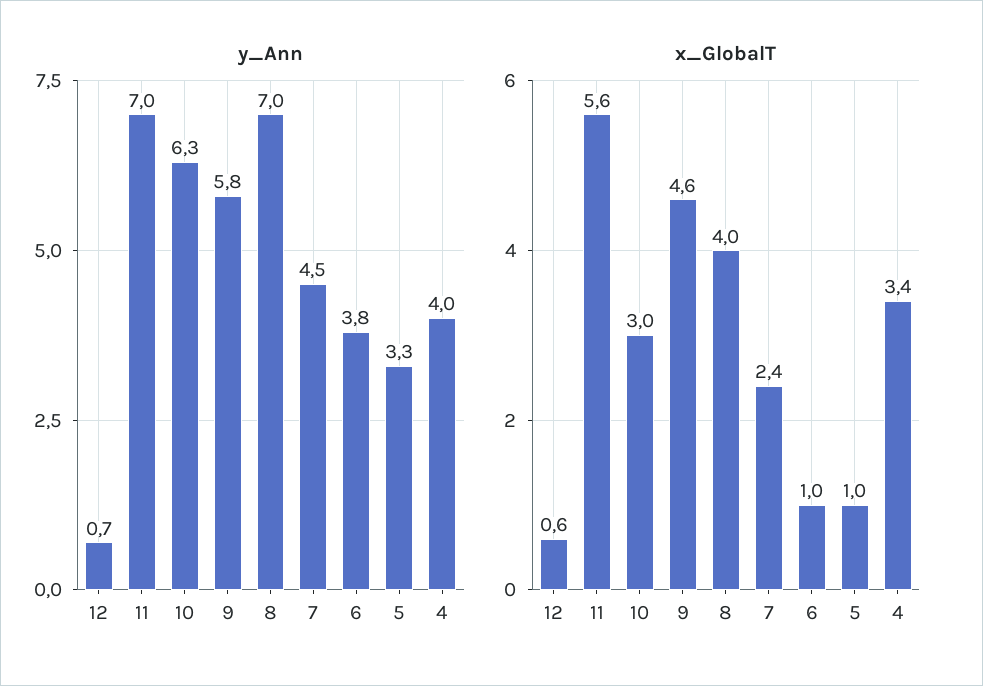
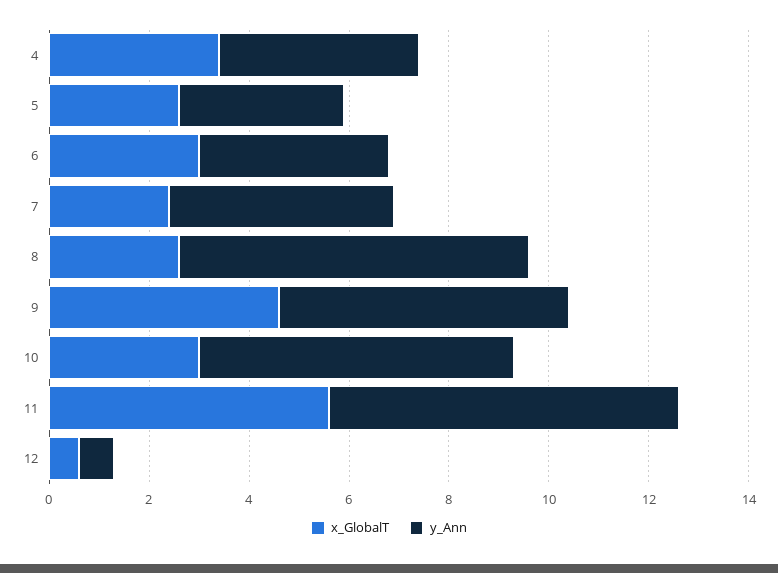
  {
    "y_Ann": {
      "12": 0.7,
      "11": 7,
      "10": 6.3,
      "9": 5.8,
      "8": 7,
      "7": 4.5,
      "6": 3.8,
      "5": 3.3,
      "4": 4
    },
    "x_GlobalT": {
      "12": 0.6,
      "11": 5.6,
      "10": 3,
      "9": 4.6,
-     "8": 4,
+     "8": 2.5,
      "7": 2.4,
-     "6": 1,
+     "6": 3,
-     "5": 1,
+     "5": 2.5,
      "4": 3.4
    }
  }

